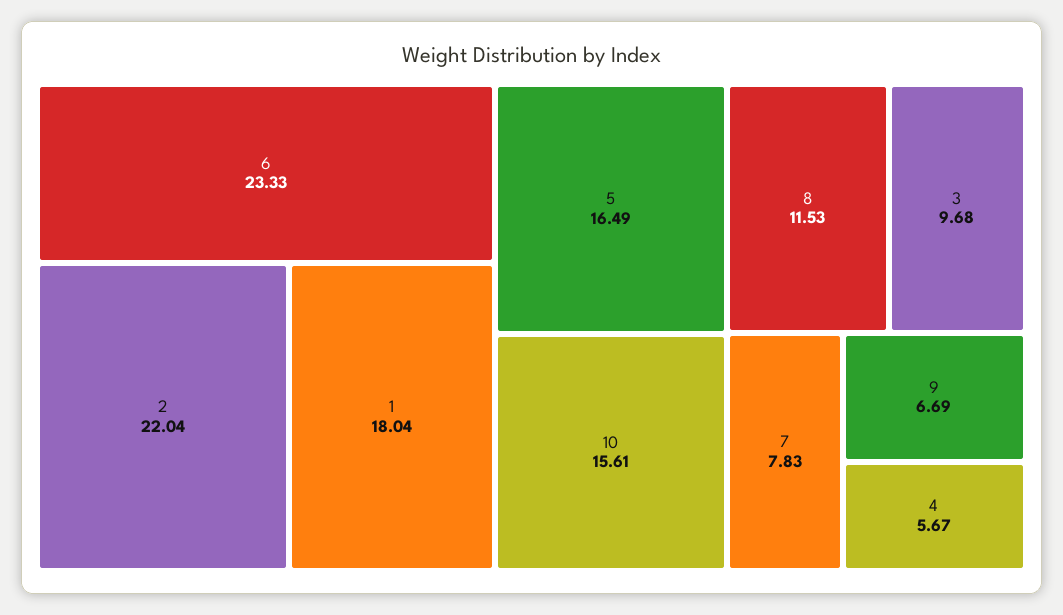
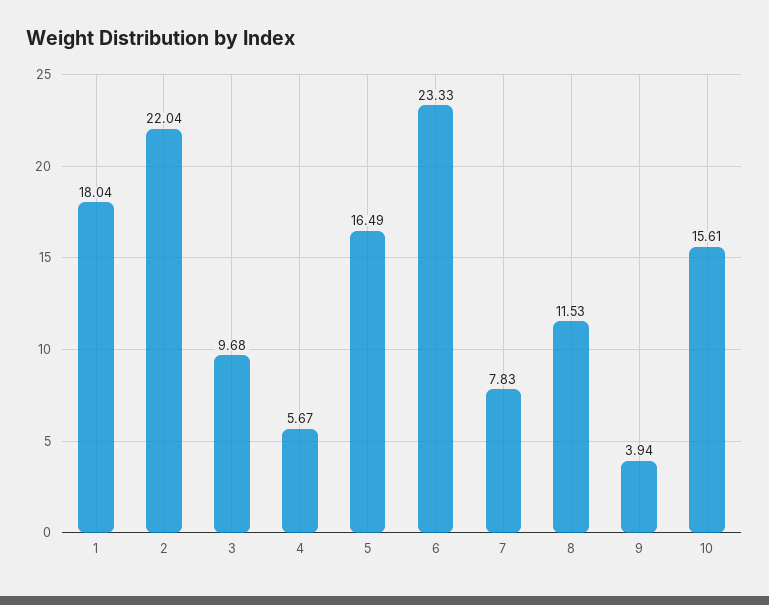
  {
    "6": 23.33,
    "2": 22.04,
    "1": 18.04,
    "5": 16.49,
    "10": 15.61,
    "8": 11.53,
    "3": 9.68,
    "7": 7.83,
-   "9": 6.69,
+   "9": 3.94,
    "4": 5.67
  }

